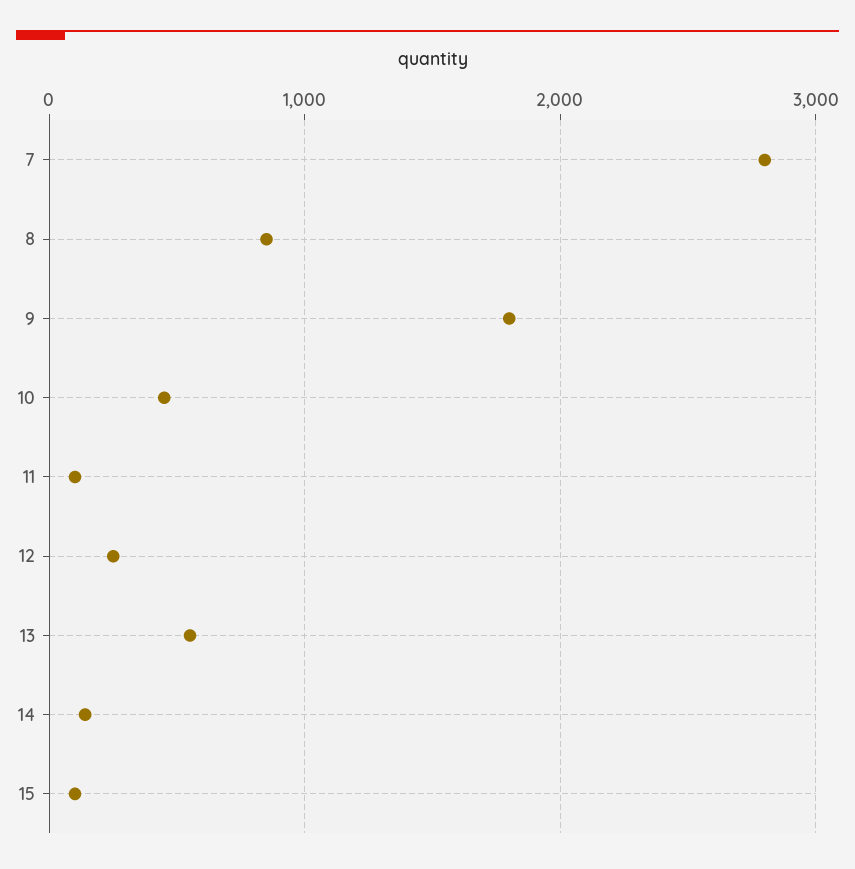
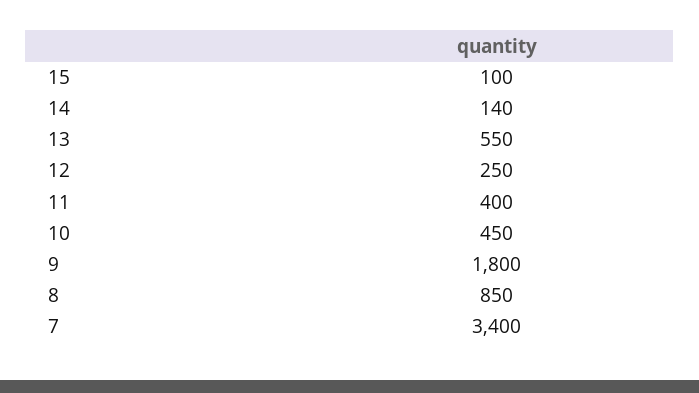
  {
-   "7": 2800,
+   "7": 3400,
    "8": 850,
    "9": 1800,
    "10": 450,
-   "11": 100,
+   "11": 400,
    "12": 250,
    "13": 550,
    "14": 140,
    "15": 100
  }

